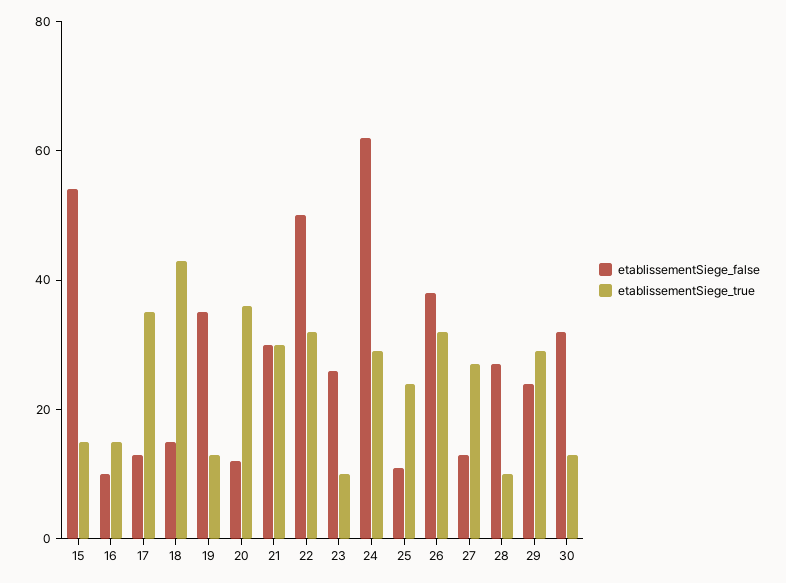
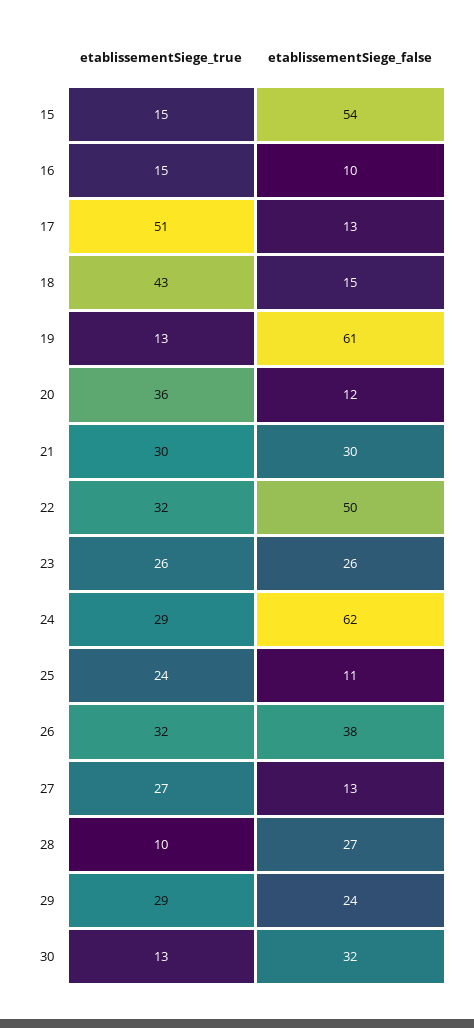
  {
    "etablissementSiege_false": {
      "15": 54,
      "16": 10,
      "17": 13,
      "18": 15,
-     "19": 35,
+     "19": 61,
      "20": 12,
      "21": 30,
      "22": 50,
      "23": 26,
      "24": 62,
      "25": 11,
      "26": 38,
      "27": 13,
      "28": 27,
      "29": 24,
      "30": 32
    },
    "etablissementSiege_true": {
      "15": 15,
      "16": 15,
-     "17": 35,
+     "17": 51,
      "18": 43,
      "19": 13,
      "20": 36,
      "21": 30,
      "22": 32,
-     "23": 10,
+     "23": 26,
      "24": 29,
      "25": 24,
      "26": 32,
      "27": 27,
      "28": 10,
      "29": 29,
      "30": 13
    }
  }

